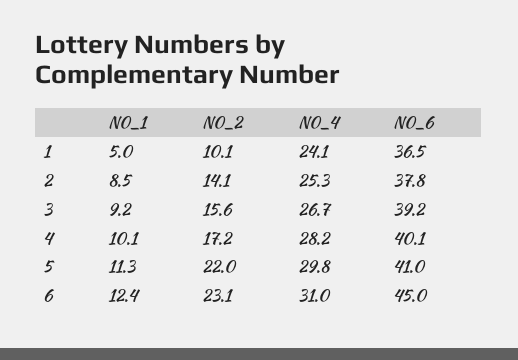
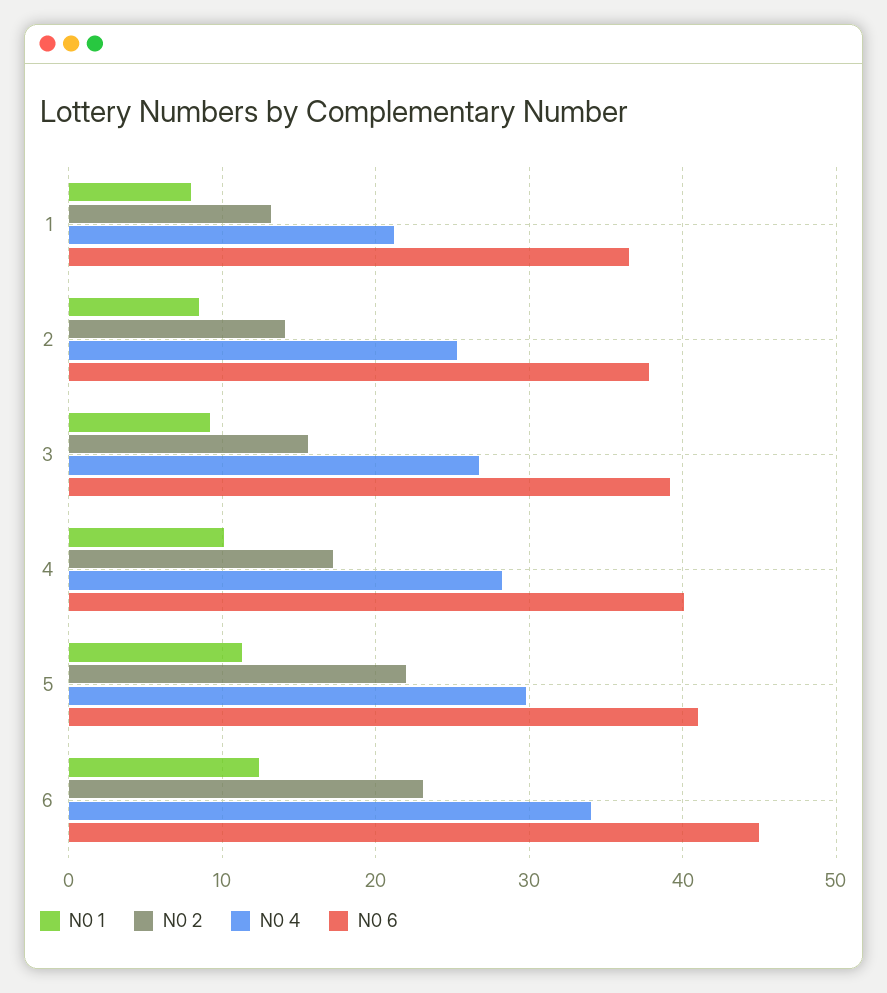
  {
    "N0_1": {
-     "1": 5,
+     "1": 8,
      "2": 8.5,
      "3": 9.2,
      "4": 10.1,
      "5": 11.3,
      "6": 12.4
    },
    "N0_2": {
-     "1": 10.1,
+     "1": 13,
      "2": 14.1,
      "3": 15.6,
      "4": 17.2,
      "5": 22,
      "6": 23.1
    },
    "N0_4": {
-     "1": 24.1,
+     "1": 21,
      "2": 25.3,
      "3": 26.7,
      "4": 28.2,
      "5": 29.8,
-     "6": 31
+     "6": 34
    },
    "N0_6": {
      "1": 36.5,
      "2": 37.8,
      "3": 39.2,
      "4": 40.1,
      "5": 41,
      "6": 45
    }
  }

